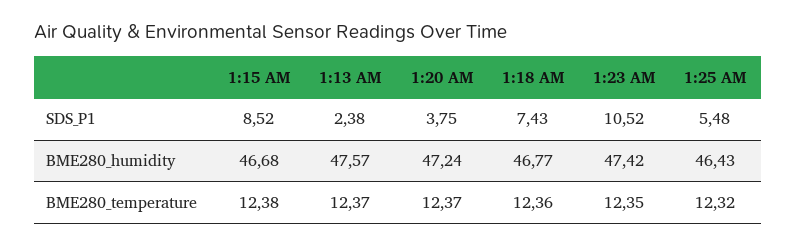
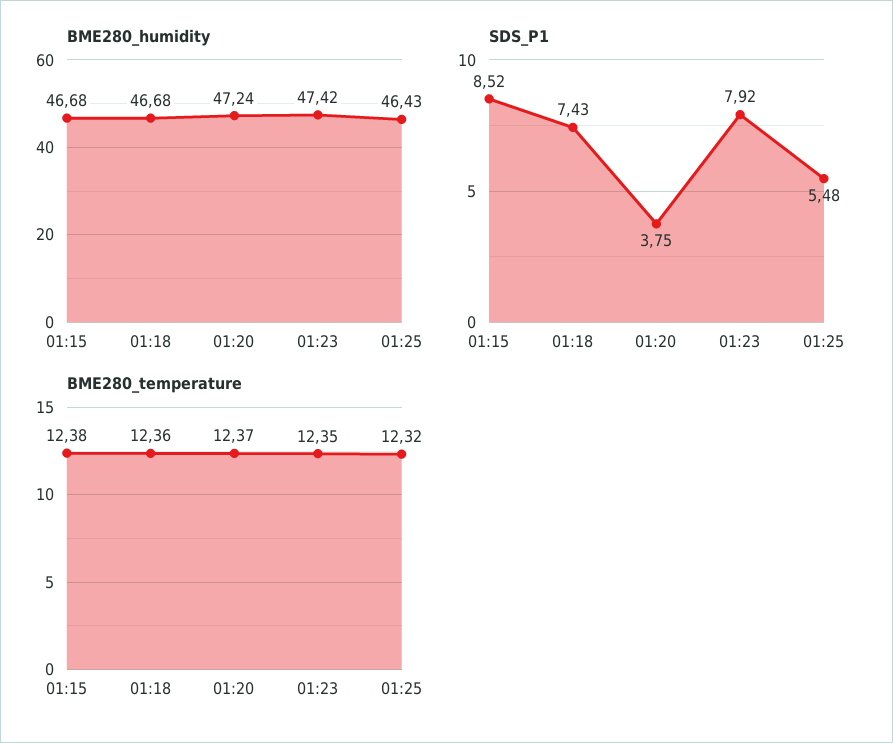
  {
    "SDS_P1": {
      "1:15 AM": 8.52,
-     "1:13 AM": 2.38,
      "1:20 AM": 3.75,
      "1:18 AM": 7.43,
-     "1:23 AM": 10.52,
+     "1:23 AM": 7.92,
      "1:25 AM": 5.48
    },
    "BME280_humidity": {
      "1:15 AM": 46.68,
-     "1:13 AM": 47.57,
      "1:20 AM": 47.24,
-     "1:18 AM": 46.77,
+     "1:18 AM": 46.68,
      "1:23 AM": 47.42,
      "1:25 AM": 46.43
    },
    "BME280_temperature": {
      "1:15 AM": 12.38,
-     "1:13 AM": 12.37,
      "1:20 AM": 12.37,
      "1:18 AM": 12.36,
      "1:23 AM": 12.35,
      "1:25 AM": 12.32
    }
  }

